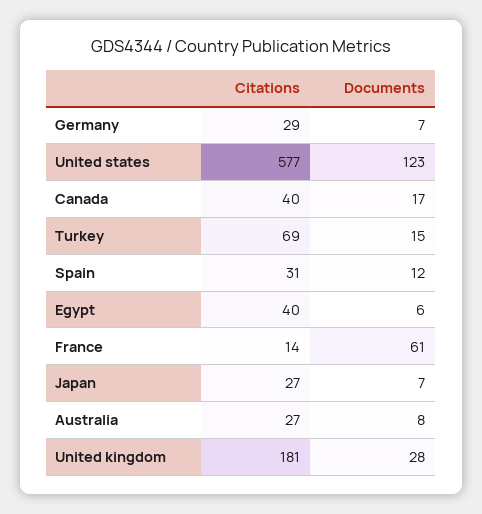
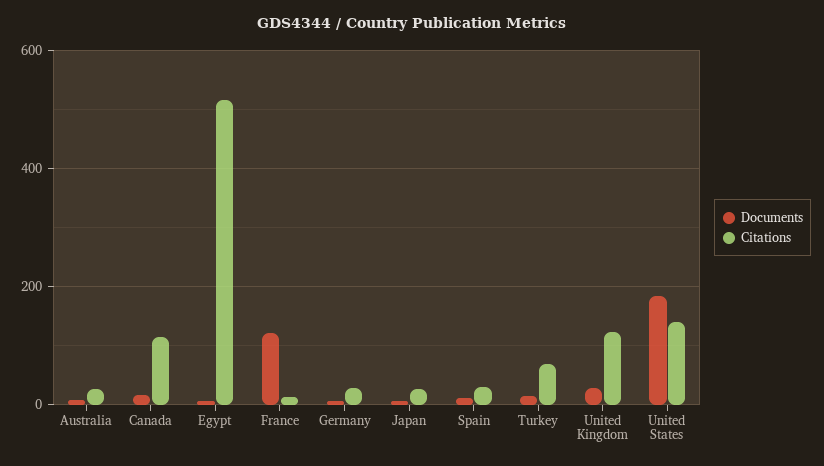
  {
    "Citations": {
      "Germany": 29,
-     "United states": 577,
+     "United states": 140,
-     "Canada": 40,
+     "Canada": 120,
      "Turkey": 69,
      "Spain": 31,
-     "Egypt": 40,
+     "Egypt": 520,
      "France": 14,
      "Japan": 27,
      "Australia": 27,
-     "United kingdom": 181
+     "United kingdom": 120
    },
    "Documents": {
      "Germany": 7,
-     "United states": 123,
+     "United states": 180,
      "Canada": 17,
      "Turkey": 15,
      "Spain": 12,
      "Egypt": 6,
-     "France": 61,
+     "France": 120,
      "Japan": 7,
      "Australia": 8,
      "United kingdom": 28
    }
  }

